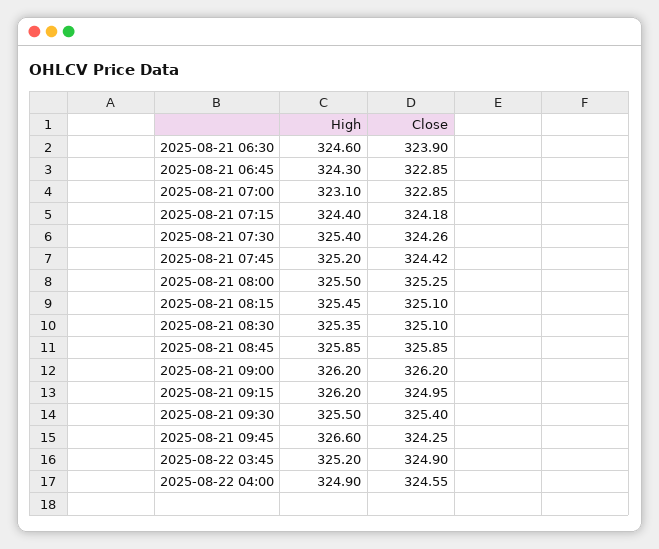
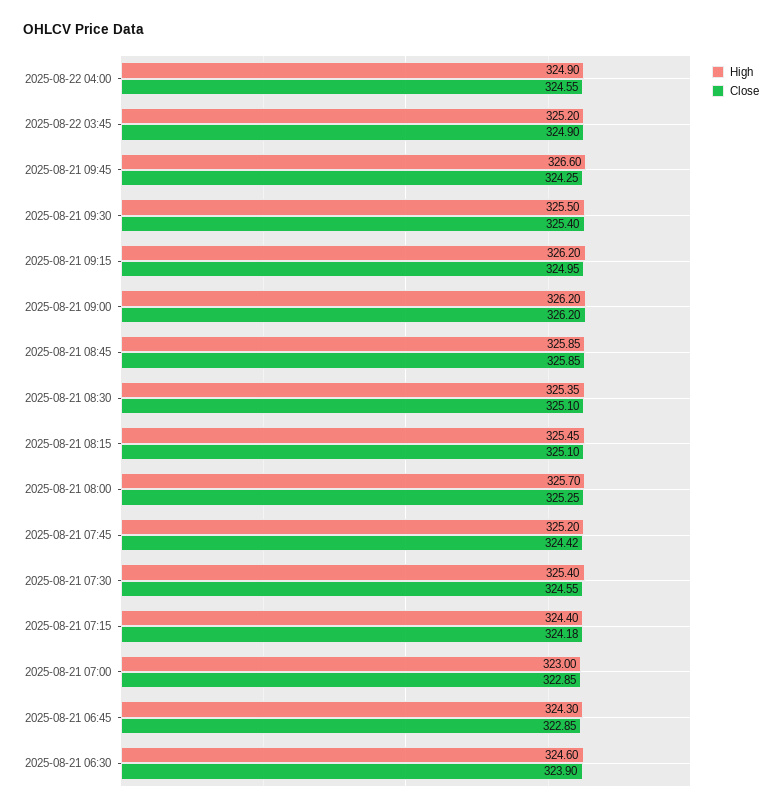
  {
    "High": {
      "2025-08-21 06:30": 324.6,
      "2025-08-21 06:45": 324.3,
-     "2025-08-21 07:00": 323.1,
+     "2025-08-21 07:00": 323,
      "2025-08-21 07:15": 324.4,
      "2025-08-21 07:30": 325.4,
      "2025-08-21 07:45": 325.2,
-     "2025-08-21 08:00": 325.5,
+     "2025-08-21 08:00": 325.7,
      "2025-08-21 08:15": 325.45,
      "2025-08-21 08:30": 325.35,
      "2025-08-21 08:45": 325.85,
      "2025-08-21 09:00": 326.2,
      "2025-08-21 09:15": 326.2,
      "2025-08-21 09:30": 325.5,
      "2025-08-21 09:45": 326.6,
      "2025-08-22 03:45": 325.2,
      "2025-08-22 04:00": 324.9
    },
    "Close": {
      "2025-08-21 06:30": 323.9,
      "2025-08-21 06:45": 322.85,
      "2025-08-21 07:00": 322.85,
      "2025-08-21 07:15": 324.18,
-     "2025-08-21 07:30": 324.26,
+     "2025-08-21 07:30": 324.55,
      "2025-08-21 07:45": 324.42,
      "2025-08-21 08:00": 325.25,
      "2025-08-21 08:15": 325.1,
      "2025-08-21 08:30": 325.1,
      "2025-08-21 08:45": 325.85,
      "2025-08-21 09:00": 326.2,
      "2025-08-21 09:15": 324.95,
      "2025-08-21 09:30": 325.4,
      "2025-08-21 09:45": 324.25,
      "2025-08-22 03:45": 324.9,
      "2025-08-22 04:00": 324.55
    }
  }

